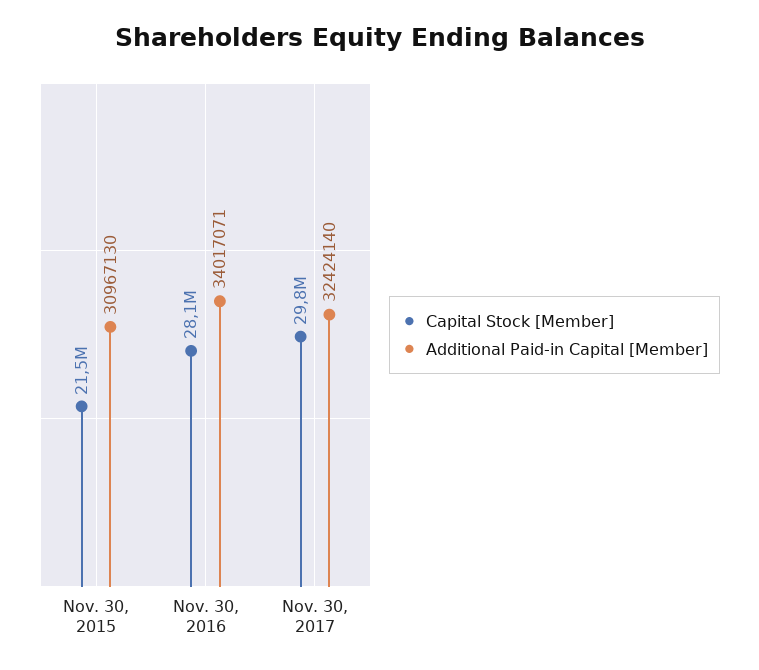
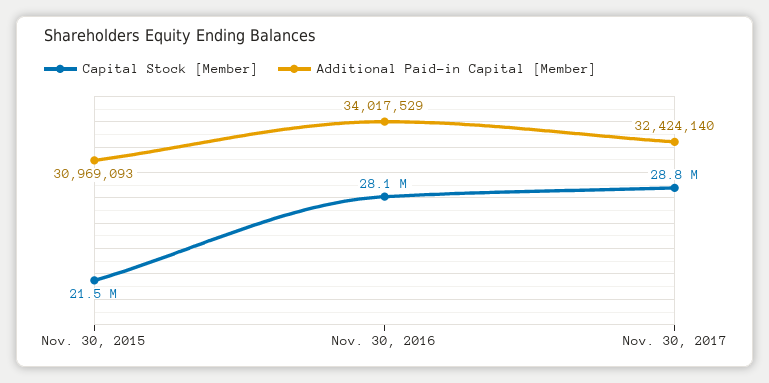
  {
    "Capital Stock [Member]": {
      "Nov. 30, 2015": 21500000,
      "Nov. 30, 2016": 28100000,
-     "Nov. 30, 2017": 29800000
+     "Nov. 30, 2017": 28800000
    },
    "Additional Paid-in Capital [Member]": {
-     "Nov. 30, 2015": 30967130,
+     "Nov. 30, 2015": 30969093,
-     "Nov. 30, 2016": 34017071,
+     "Nov. 30, 2016": 34017529,
      "Nov. 30, 2017": 32424140
    }
  }

